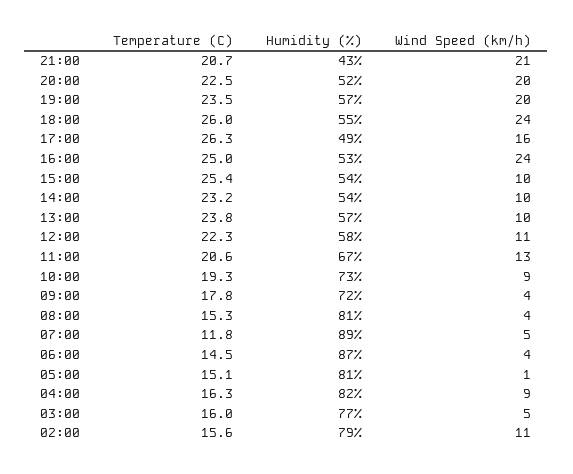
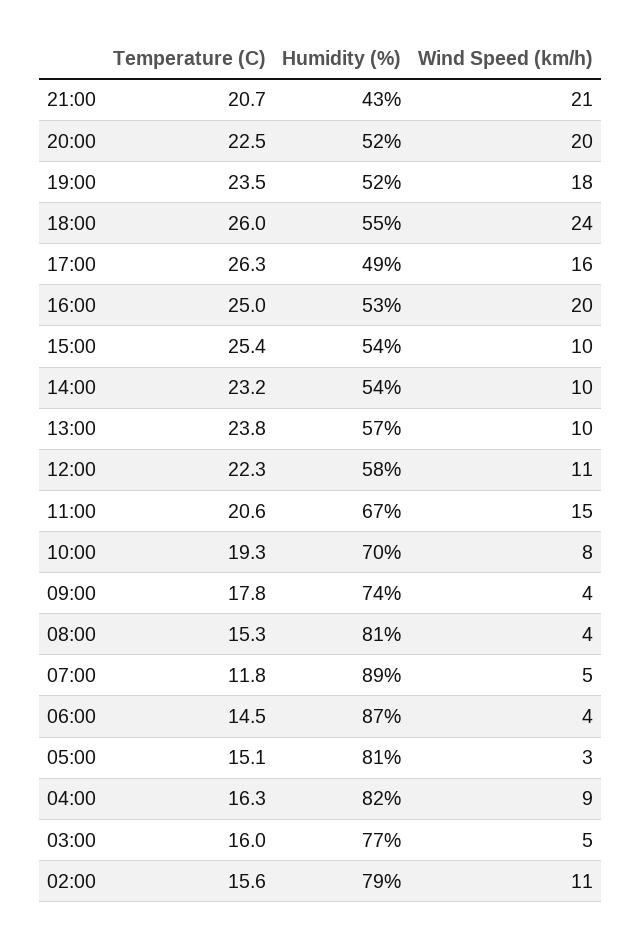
  {
    "Temperature (C)": {
      "21:00": 20.7,
      "20:00": 22.5,
      "19:00": 23.5,
      "18:00": 26,
      "17:00": 26.3,
      "16:00": 25,
      "15:00": 25.4,
      "14:00": 23.2,
      "13:00": 23.8,
      "12:00": 22.3,
      "11:00": 20.6,
      "10:00": 19.3,
      "09:00": 17.8,
      "08:00": 15.3,
      "07:00": 11.8,
      "06:00": 14.5,
      "05:00": 15.1,
      "04:00": 16.3,
      "03:00": 16,
      "02:00": 15.6
    },
    "Humidity (%)": {
      "21:00": 43,
      "20:00": 52,
-     "19:00": 57,
+     "19:00": 52,
      "18:00": 55,
      "17:00": 49,
      "16:00": 53,
      "15:00": 54,
      "14:00": 54,
      "13:00": 57,
      "12:00": 58,
      "11:00": 67,
-     "10:00": 73,
+     "10:00": 70,
-     "09:00": 72,
+     "09:00": 74,
      "08:00": 81,
      "07:00": 89,
      "06:00": 87,
      "05:00": 81,
      "04:00": 82,
      "03:00": 77,
      "02:00": 79
    },
    "Wind Speed (km/h)": {
      "21:00": 21,
      "20:00": 20,
-     "19:00": 20,
+     "19:00": 18,
      "18:00": 24,
      "17:00": 16,
-     "16:00": 24,
+     "16:00": 20,
      "15:00": 10,
      "14:00": 10,
      "13:00": 10,
      "12:00": 11,
-     "11:00": 13,
+     "11:00": 15,
-     "10:00": 9,
+     "10:00": 8,
      "09:00": 4,
      "08:00": 4,
      "07:00": 5,
      "06:00": 4,
-     "05:00": 1,
+     "05:00": 3,
      "04:00": 9,
      "03:00": 5,
      "02:00": 11
    }
  }

